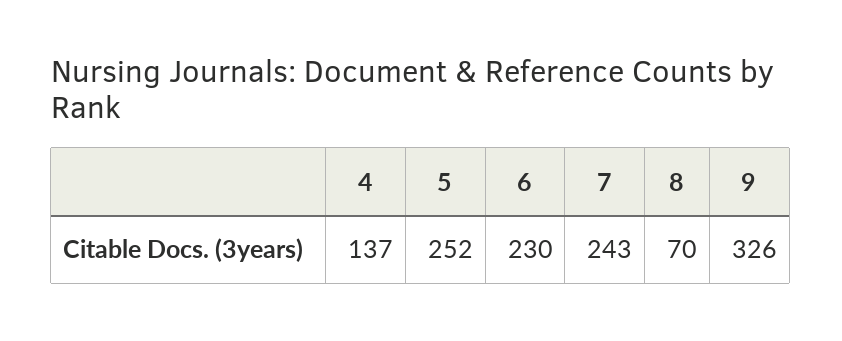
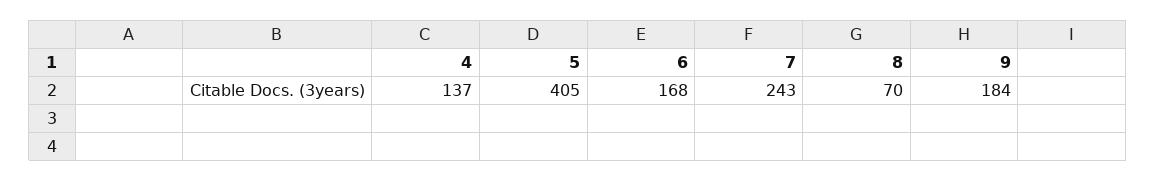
  {
    "4": 137,
-   "5": 252,
+   "5": 405,
-   "6": 230,
+   "6": 168,
    "7": 243,
    "8": 70,
-   "9": 326
+   "9": 184
  }

